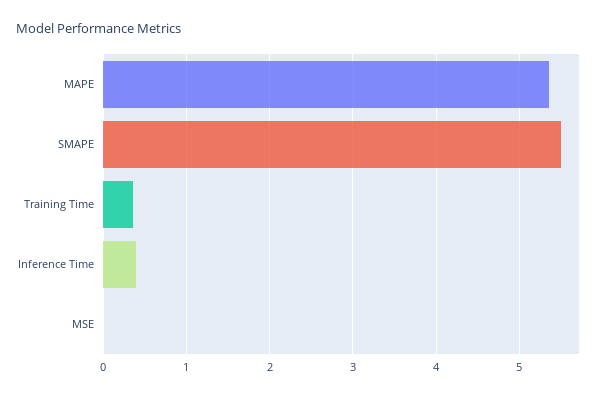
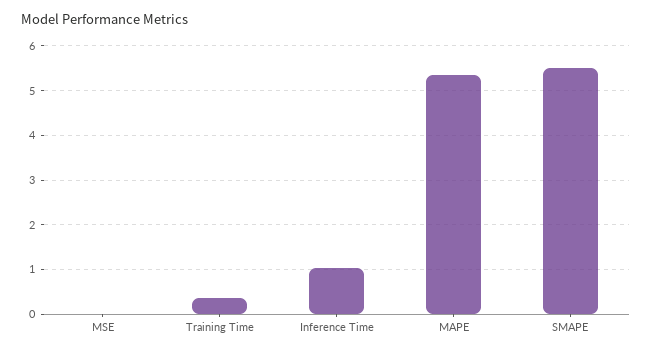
  {
    "MAPE": 5.4,
    "SMAPE": 5.5,
    "Training Time": 0.4,
-   "Inference Time": 0.4,
+   "Inference Time": 1,
    "MSE": 0
  }

